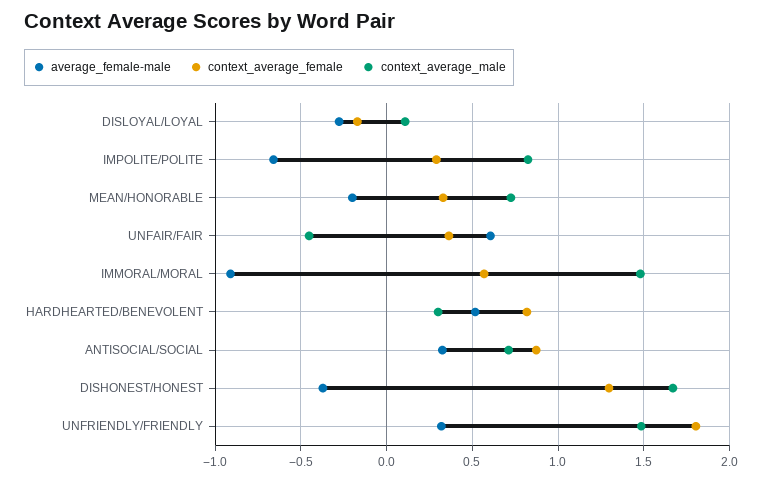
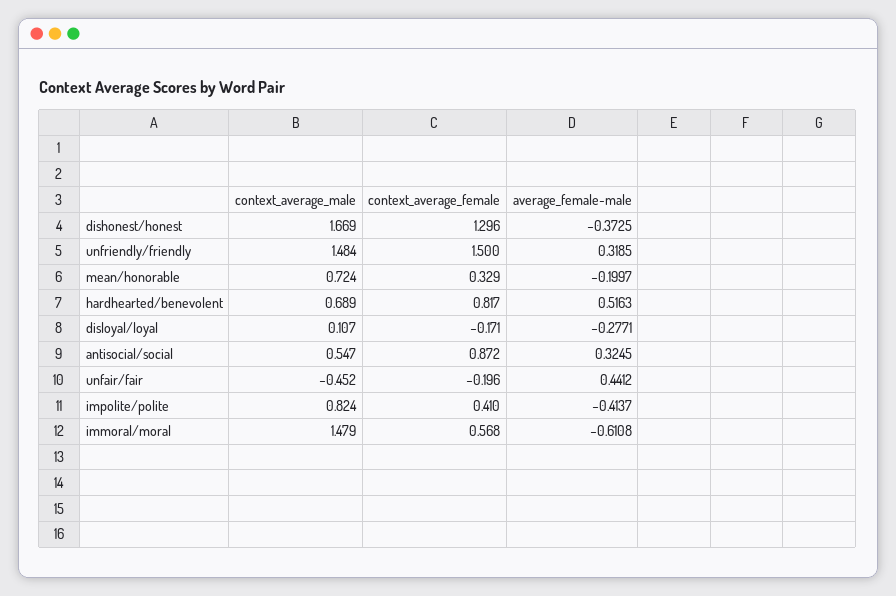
  {
    "average_female-male": {
      "DISLOYAL/LOYAL": -0.2771,
-     "IMPOLITE/POLITE": -0.65,
+     "IMPOLITE/POLITE": -0.4137,
      "MEAN/HONORABLE": -0.1997,
-     "UNFAIR/FAIR": 0.6,
+     "UNFAIR/FAIR": 0.4412,
-     "IMMORAL/MORAL": -0.9,
+     "IMMORAL/MORAL": -0.6108,
      "HARDHEARTED/BENEVOLENT": 0.5163,
      "ANTISOCIAL/SOCIAL": 0.3245,
      "DISHONEST/HONEST": -0.3725,
      "UNFRIENDLY/FRIENDLY": 0.3185
    },
    "context_average_female": {
      "DISLOYAL/LOYAL": -0.171,
-     "IMPOLITE/POLITE": 0.3,
+     "IMPOLITE/POLITE": 0.41,
      "MEAN/HONORABLE": 0.329,
-     "UNFAIR/FAIR": 0.35,
+     "UNFAIR/FAIR": -0.196,
      "IMMORAL/MORAL": 0.568,
      "HARDHEARTED/BENEVOLENT": 0.817,
      "ANTISOCIAL/SOCIAL": 0.872,
      "DISHONEST/HONEST": 1.296,
-     "UNFRIENDLY/FRIENDLY": 1.8
+     "UNFRIENDLY/FRIENDLY": 1.5
    },
    "context_average_male": {
      "DISLOYAL/LOYAL": 0.107,
      "IMPOLITE/POLITE": 0.824,
      "MEAN/HONORABLE": 0.724,
      "UNFAIR/FAIR": -0.452,
      "IMMORAL/MORAL": 1.479,
-     "HARDHEARTED/BENEVOLENT": 0.3,
+     "HARDHEARTED/BENEVOLENT": 0.689,
-     "ANTISOCIAL/SOCIAL": 0.7,
+     "ANTISOCIAL/SOCIAL": 0.547,
      "DISHONEST/HONEST": 1.669,
      "UNFRIENDLY/FRIENDLY": 1.484
    }
  }

